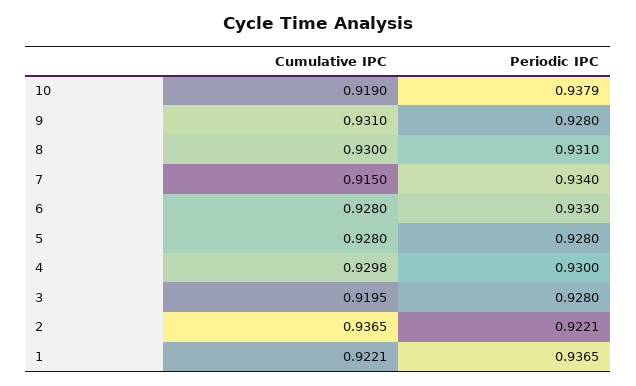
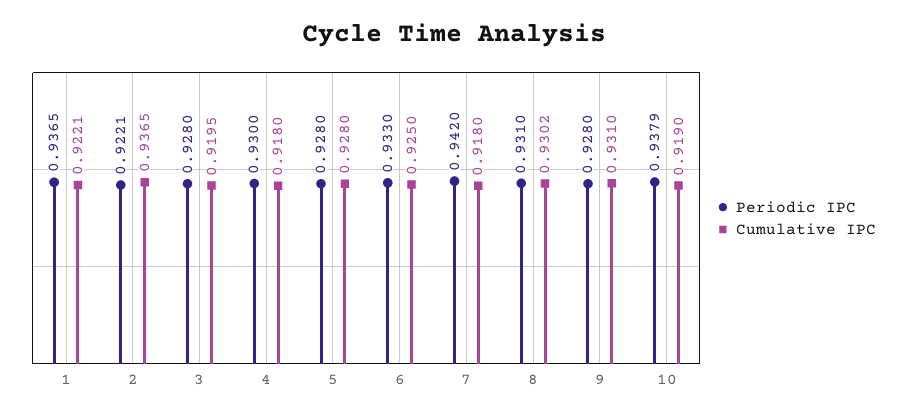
  {
    "Cumulative IPC": {
      "10": 0.919,
      "9": 0.931,
-     "8": 0.93,
+     "8": 0.9302,
-     "7": 0.915,
+     "7": 0.918,
-     "6": 0.928,
+     "6": 0.925,
      "5": 0.928,
-     "4": 0.9298,
+     "4": 0.918,
      "3": 0.9195,
      "2": 0.9365,
      "1": 0.9221
    },
    "Periodic IPC": {
      "10": 0.9379,
      "9": 0.928,
      "8": 0.931,
-     "7": 0.934,
+     "7": 0.942,
      "6": 0.933,
      "5": 0.928,
      "4": 0.93,
      "3": 0.928,
      "2": 0.9221,
      "1": 0.9365
    }
  }

